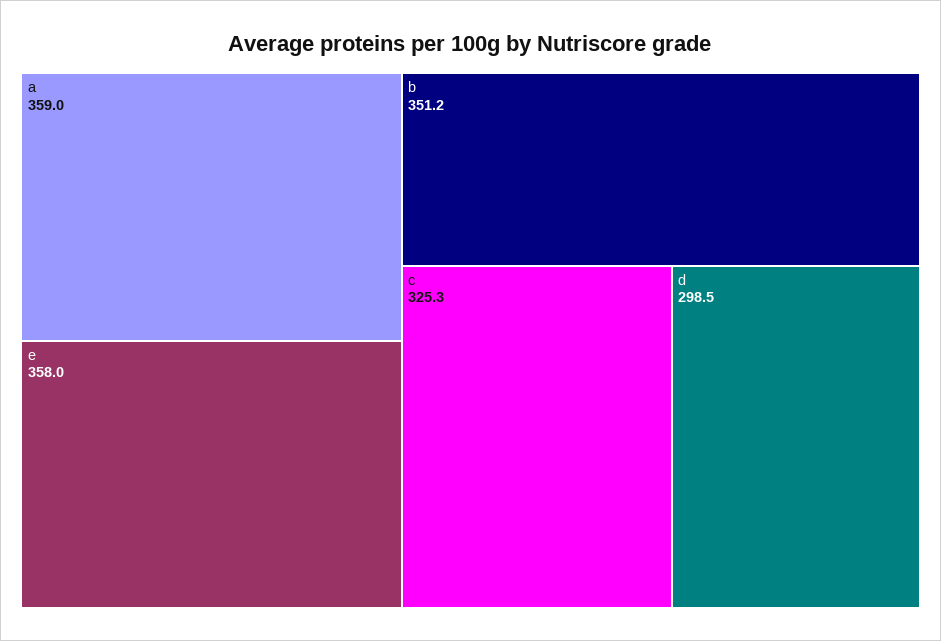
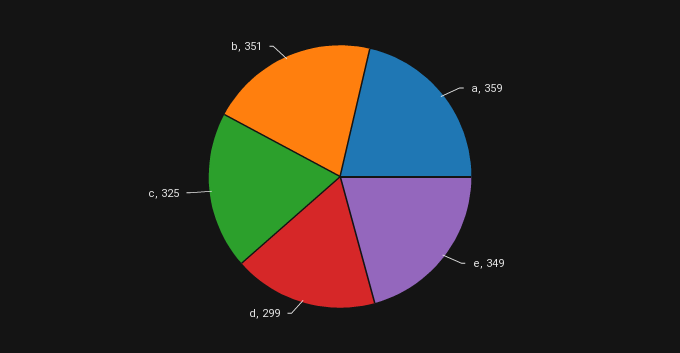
  {
    "a": 359,
-   "e": 358,
+   "e": 349,
    "b": 351.2,
    "c": 325.3,
    "d": 298.5
  }

